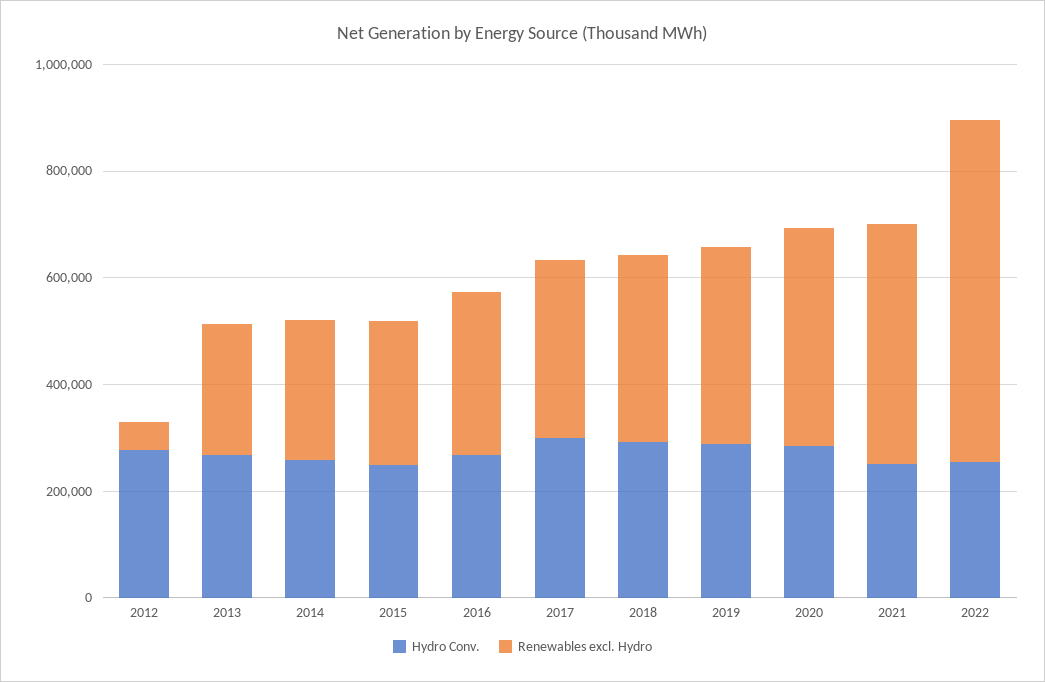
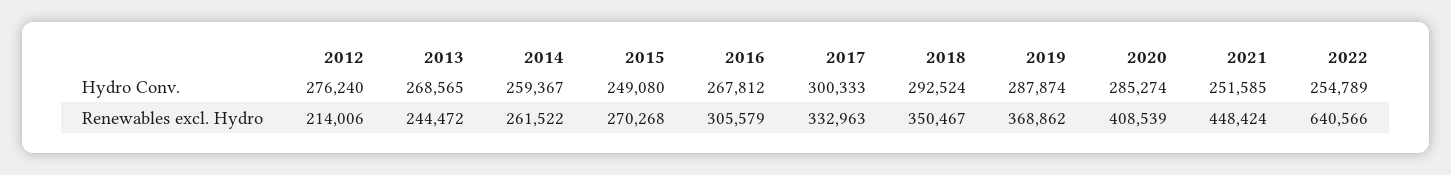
  {
    "Hydro Conv.": {
      "2012": 276240,
      "2013": 268565,
      "2014": 259367,
      "2015": 249080,
      "2016": 267812,
      "2017": 300333,
      "2018": 292524,
      "2019": 287874,
      "2020": 285274,
      "2021": 251585,
      "2022": 254789
    },
    "Renewables excl. Hydro": {
-     "2012": 50000,
+     "2012": 214006,
      "2013": 244472,
      "2014": 261522,
      "2015": 270268,
      "2016": 305579,
      "2017": 332963,
      "2018": 350467,
      "2019": 368862,
      "2020": 408539,
      "2021": 448424,
      "2022": 640566
    }
  }

